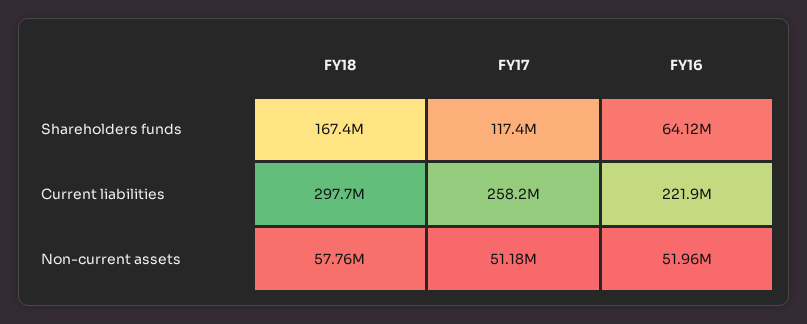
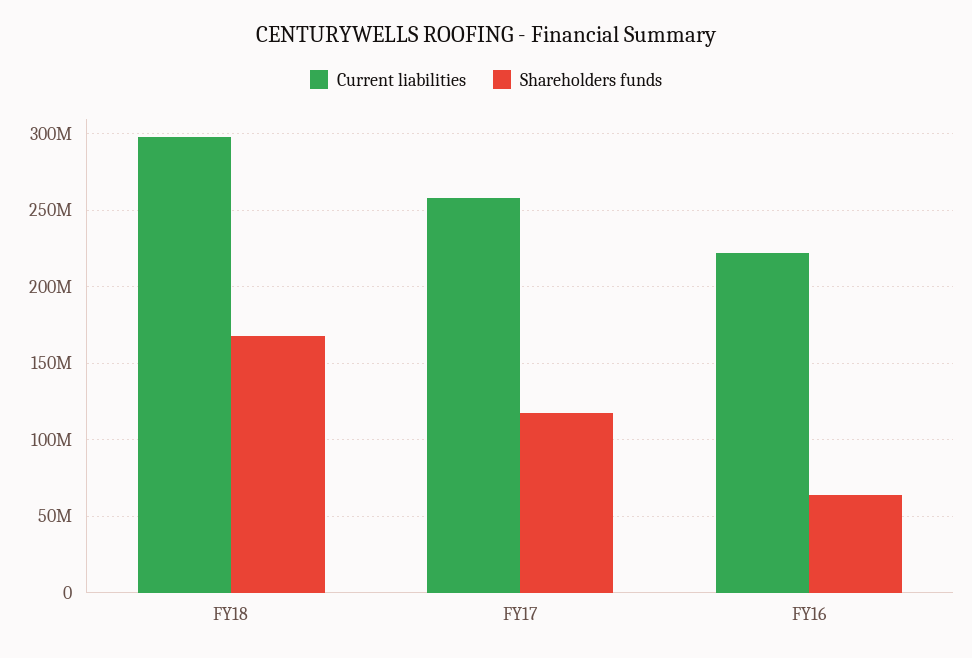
  {
    "Shareholders funds": {
      "FY18": 167400000,
      "FY17": 117400000,
      "FY16": 64120000
    },
    "Current liabilities": {
      "FY18": 297700000,
      "FY17": 258200000,
      "FY16": 221900000
-   },
+   }
-   "Non-current assets": {
-     "FY18": 57760000,
-     "FY17": 51180000,
-     "FY16": 51960000
-   }
  }

